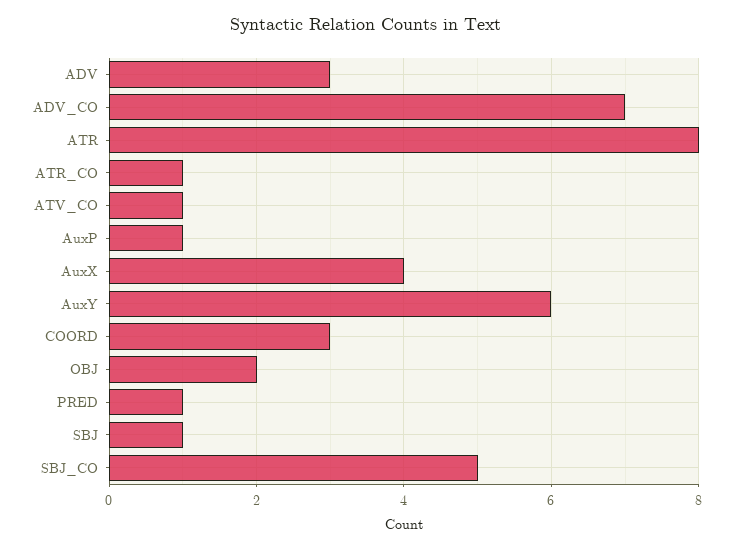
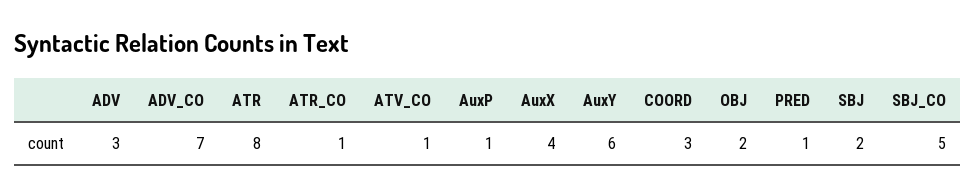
  {
    "ADV": 3,
    "ADV_CO": 7,
    "ATR": 8,
    "ATR_CO": 1,
    "ATV_CO": 1,
    "AuxP": 1,
    "AuxX": 4,
    "AuxY": 6,
    "COORD": 3,
    "OBJ": 2,
    "PRED": 1,
-   "SBJ": 1,
+   "SBJ": 2,
    "SBJ_CO": 5
  }

